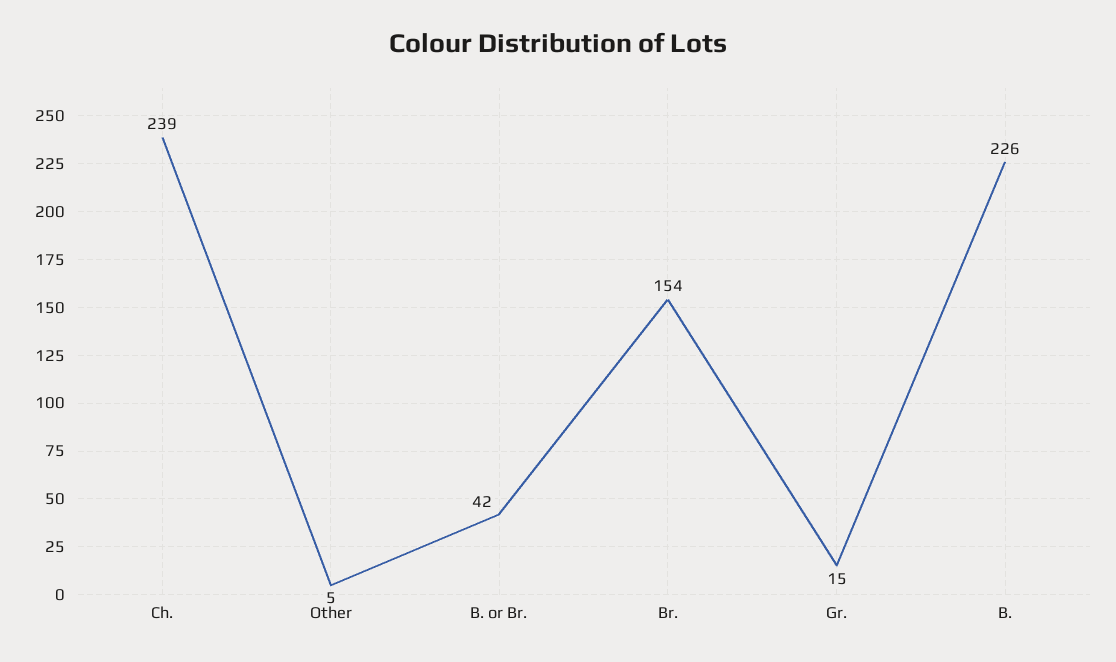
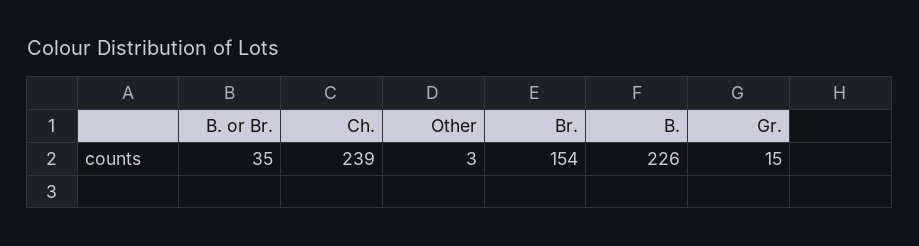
  {
    "Ch.": 239,
-   "Other": 5,
+   "Other": 3,
-   "B. or Br.": 42,
+   "B. or Br.": 35,
    "Br.": 154,
    "Gr.": 15,
    "B.": 226
  }

